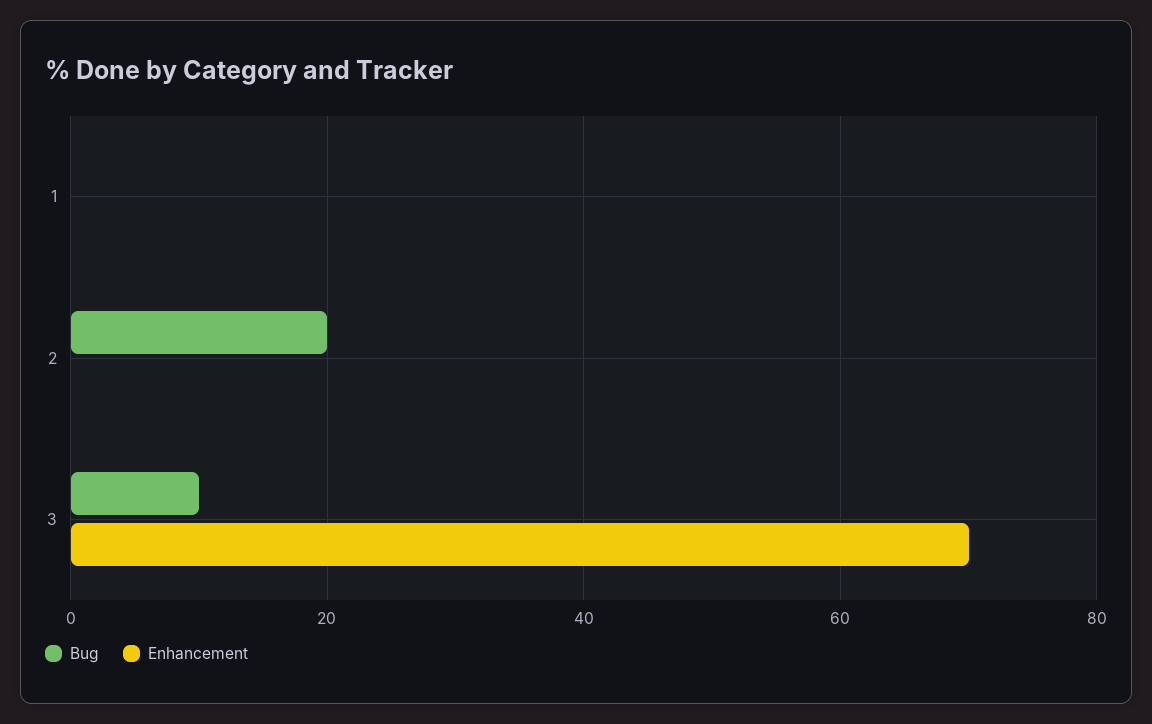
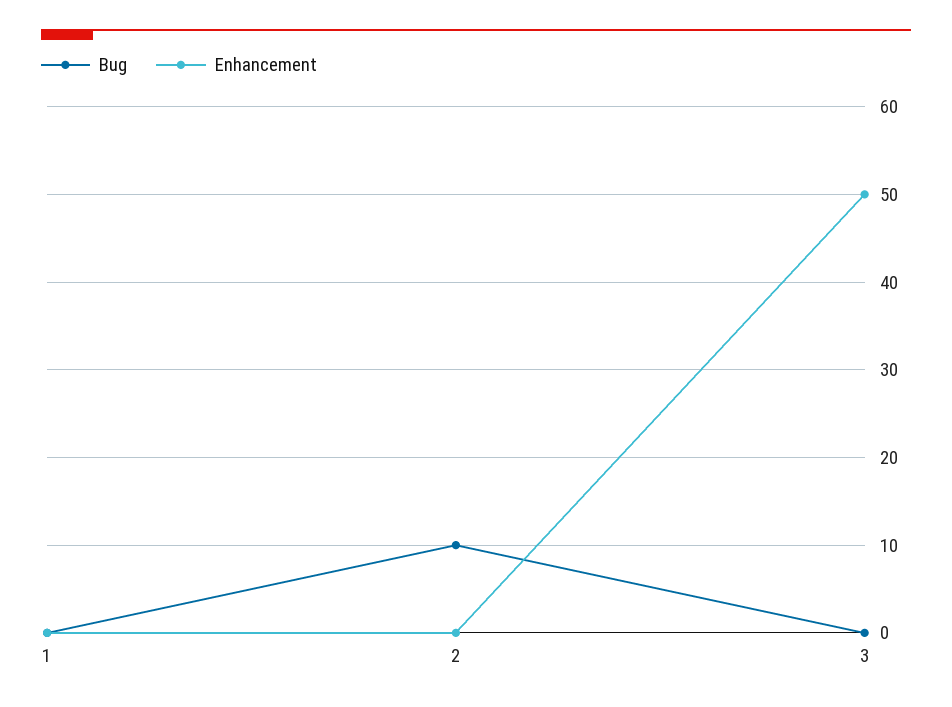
  {
    "Bug": {
      "1": 0,
-     "2": 20,
+     "2": 10,
-     "3": 10
+     "3": 0
    },
    "Enhancement": {
      "1": 0,
      "2": 0,
-     "3": 70
+     "3": 50
    }
  }

